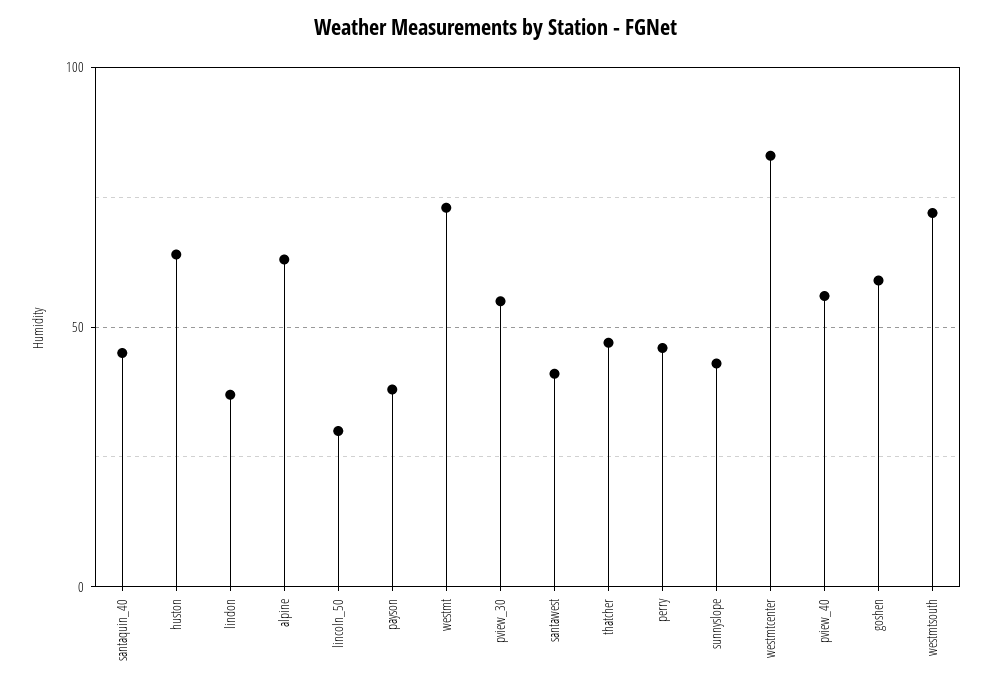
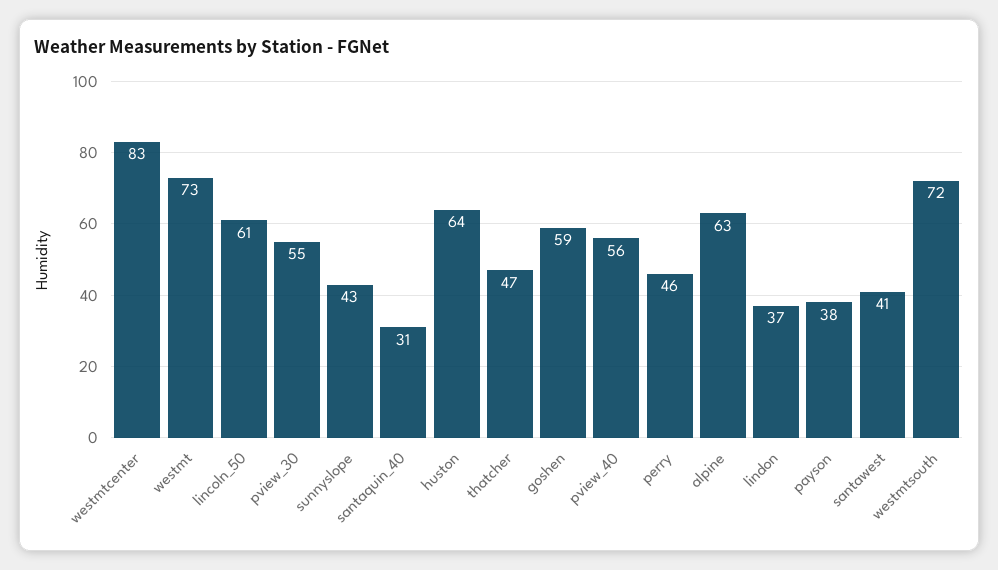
  {
-   "santaquin_40": 45,
+   "santaquin_40": 31,
    "huston": 64,
    "lindon": 37,
    "alpine": 63,
-   "lincoln_50": 30,
+   "lincoln_50": 61,
    "payson": 38,
    "westmt": 73,
    "pview_30": 55,
    "santawest": 41,
    "thatcher": 47,
    "perry": 46,
    "sunnyslope": 43,
    "westmtcenter": 83,
    "pview_40": 56,
    "goshen": 59,
    "westmtsouth": 72
  }

